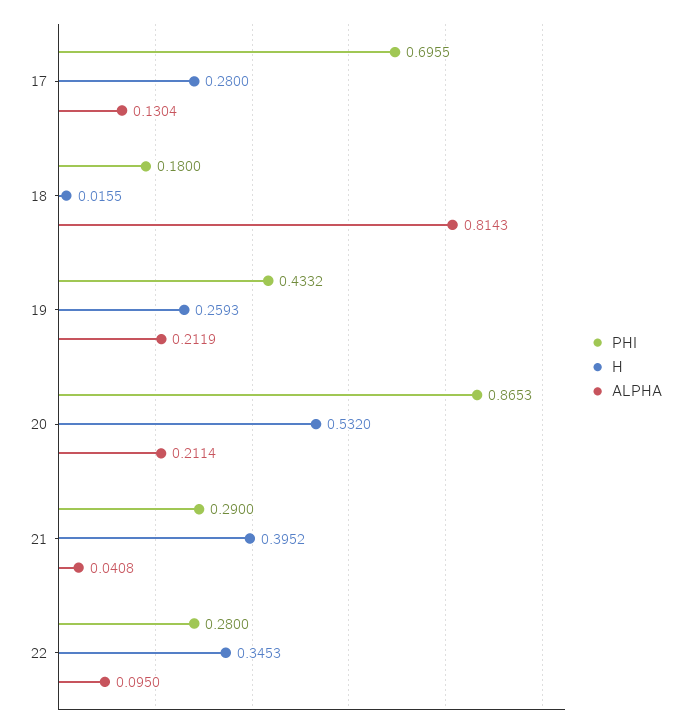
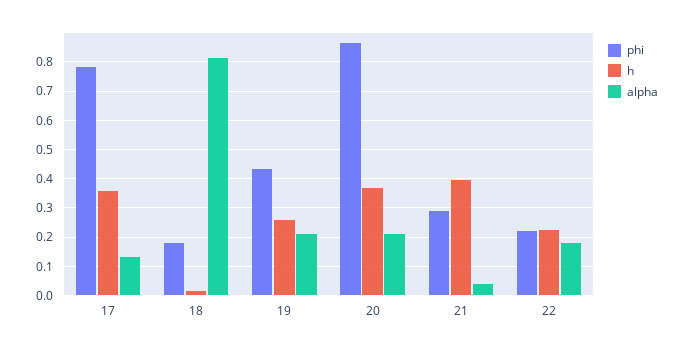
  {
    "PHI": {
-     "17": 0.6955,
+     "17": 0.775,
      "18": 0.18,
      "19": 0.4332,
      "20": 0.8653,
      "21": 0.29,
-     "22": 0.28
+     "22": 0.225
    },
    "H": {
-     "17": 0.28,
+     "17": 0.35,
      "18": 0.0155,
      "19": 0.2593,
-     "20": 0.532,
+     "20": 0.375,
      "21": 0.3952,
-     "22": 0.3453
+     "22": 0.225
    },
    "ALPHA": {
      "17": 0.1304,
      "18": 0.8143,
      "19": 0.2119,
      "20": 0.2114,
      "21": 0.0408,
-     "22": 0.095
+     "22": 0.175
    }
  }

